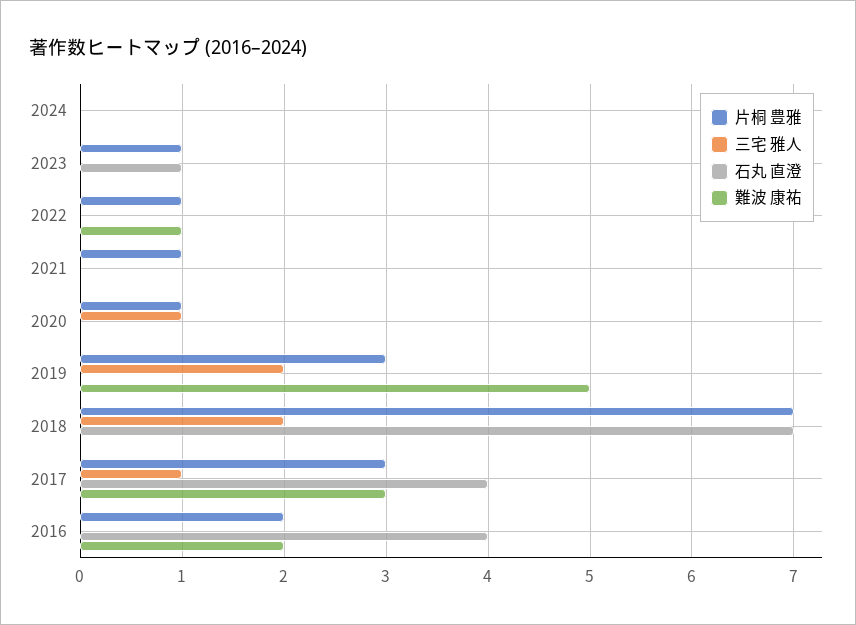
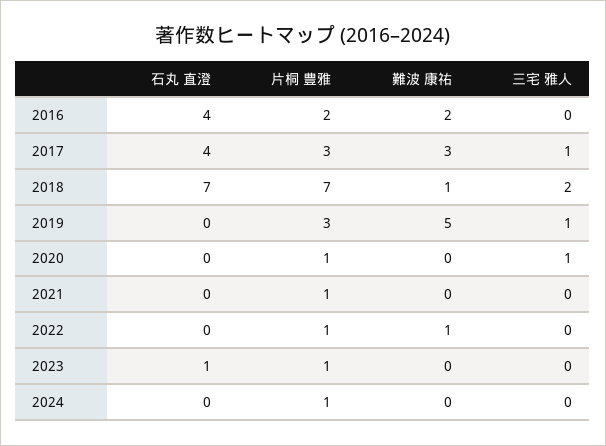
  {
    "片桐 豊雅": {
-     "2024": 0,
+     "2024": 1,
      "2023": 1,
      "2022": 1,
      "2021": 1,
      "2020": 1,
      "2019": 3,
      "2018": 7,
      "2017": 3,
      "2016": 2
    },
    "三宅 雅人": {
      "2024": 0,
      "2023": 0,
      "2022": 0,
      "2021": 0,
      "2020": 1,
-     "2019": 2,
+     "2019": 1,
      "2018": 2,
      "2017": 1,
      "2016": 0
    },
    "石丸 直澄": {
      "2024": 0,
      "2023": 1,
      "2022": 0,
      "2021": 0,
      "2020": 0,
      "2019": 0,
      "2018": 7,
      "2017": 4,
      "2016": 4
    },
    "難波 康祐": {
      "2024": 0,
      "2023": 0,
      "2022": 1,
      "2021": 0,
      "2020": 0,
      "2019": 5,
-     "2018": 0,
+     "2018": 1,
      "2017": 3,
      "2016": 2
    }
  }

